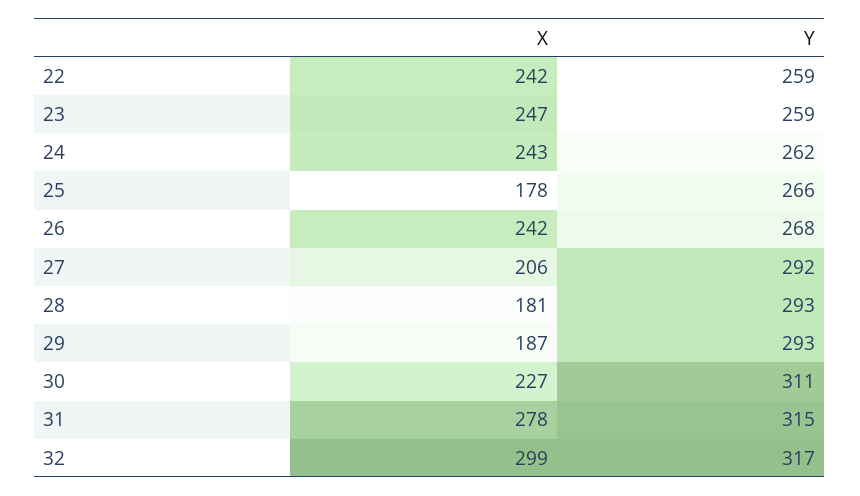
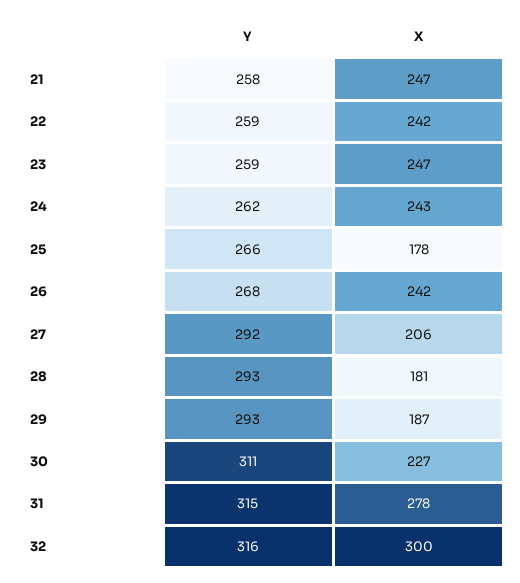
  {
    "X": {
      "22": 242,
      "23": 247,
      "24": 243,
      "25": 178,
      "26": 242,
      "27": 206,
      "28": 181,
      "29": 187,
      "30": 227,
      "31": 278,
-     "32": 299
+     "32": 300,
+     "21": 247
    },
    "Y": {
      "22": 259,
      "23": 259,
      "24": 262,
      "25": 266,
      "26": 268,
      "27": 292,
      "28": 293,
      "29": 293,
      "30": 311,
      "31": 315,
-     "32": 317
+     "32": 316,
+     "21": 258
    }
  }

